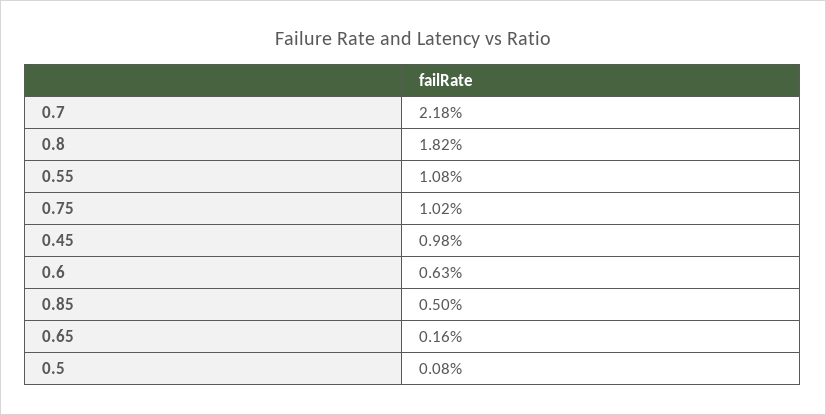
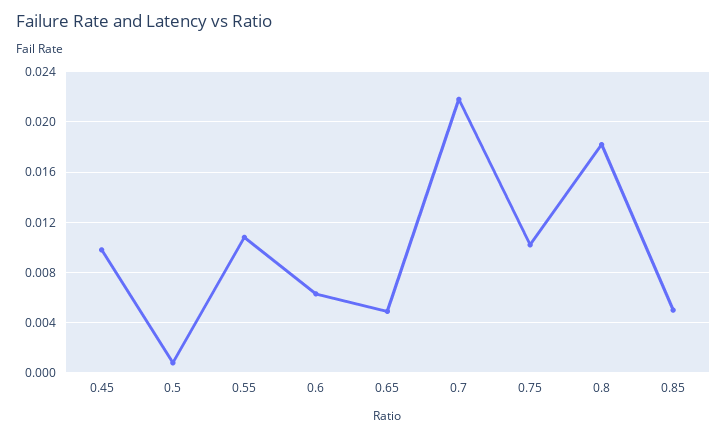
  {
    "0.7": 0.0218,
    "0.8": 0.0182,
    "0.55": 0.0108,
    "0.75": 0.0102,
    "0.45": 0.0098,
    "0.6": 0.0063,
    "0.85": 0.005,
-   "0.65": 0.0016,
+   "0.65": 0.005,
    "0.5": 0.0008
  }

